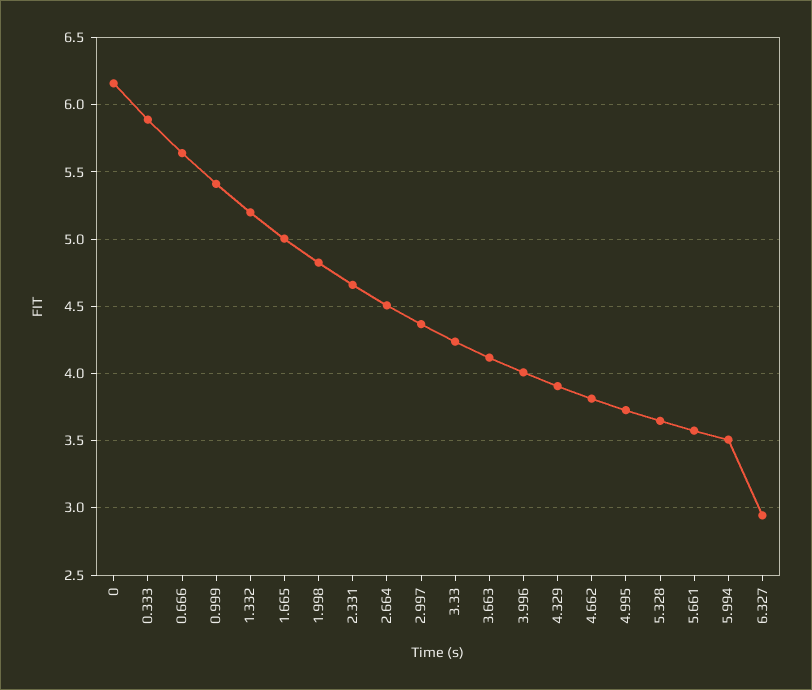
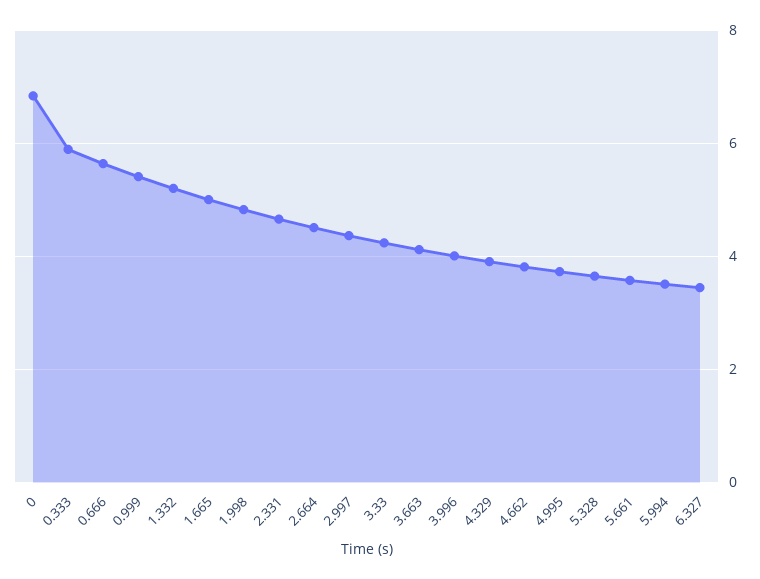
  {
-   "0": 6.15,
+   "0": 6.8,
    "0.333": 5.9,
    "0.666": 5.65,
    "0.999": 5.4,
    "1.332": 5.2,
    "1.665": 5,
    "1.998": 4.8,
    "2.331": 4.65,
    "2.664": 4.5,
    "2.997": 4.35,
    "3.33": 4.25,
    "3.663": 4.1,
    "3.996": 4,
    "4.329": 3.9,
    "4.662": 3.8,
    "4.995": 3.75,
    "5.328": 3.65,
    "5.661": 3.55,
    "5.994": 3.5,
-   "6.327": 2.95
+   "6.327": 3.4
  }

